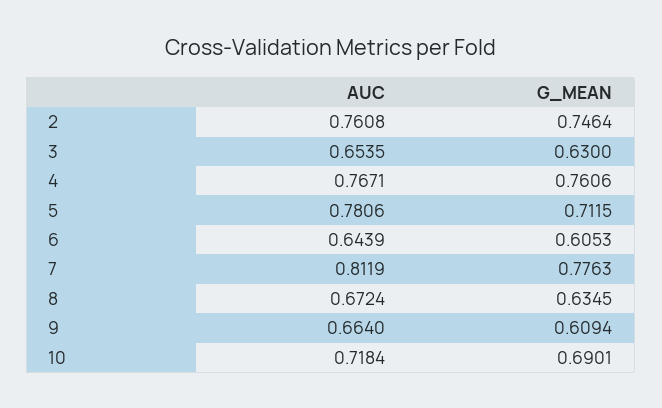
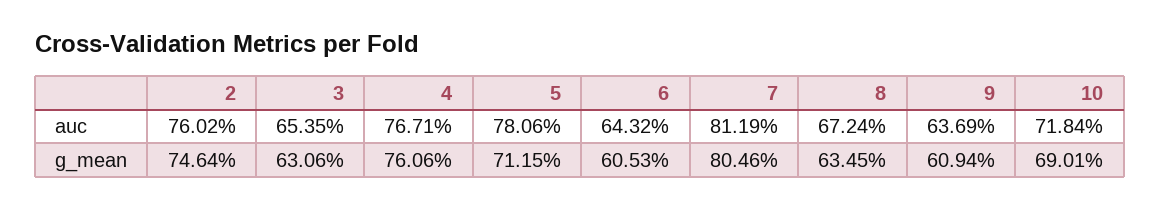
  {
    "AUC": {
-     "2": 0.7608,
+     "2": 0.7602,
      "3": 0.6535,
      "4": 0.7671,
      "5": 0.7806,
-     "6": 0.6439,
+     "6": 0.6432,
      "7": 0.8119,
      "8": 0.6724,
-     "9": 0.664,
+     "9": 0.6369,
      "10": 0.7184
    },
    "G_MEAN": {
      "2": 0.7464,
-     "3": 0.63,
+     "3": 0.6306,
      "4": 0.7606,
      "5": 0.7115,
      "6": 0.6053,
-     "7": 0.7763,
+     "7": 0.8046,
      "8": 0.6345,
      "9": 0.6094,
      "10": 0.6901
    }
  }

